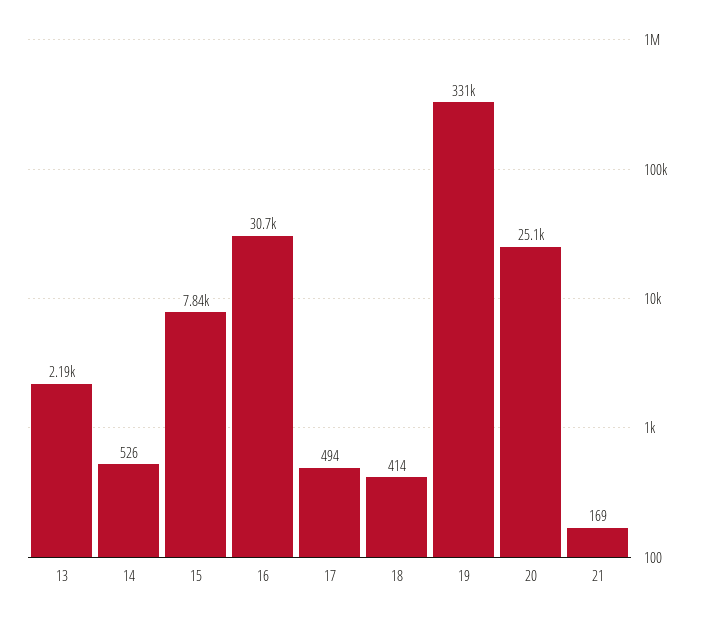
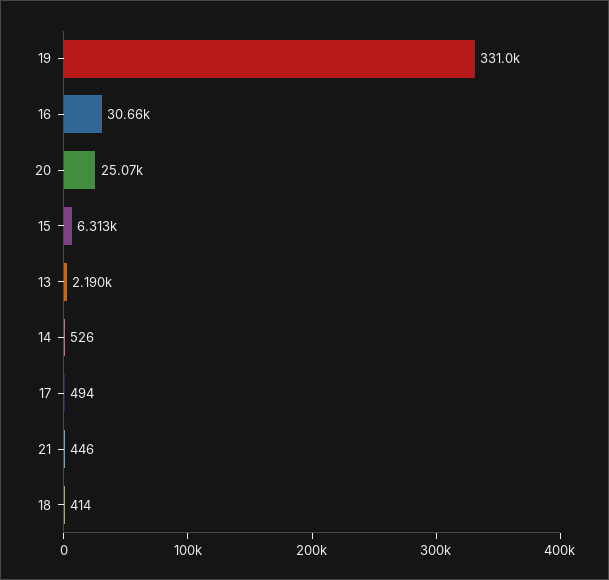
  {
    "13": 2190,
    "14": 526,
-   "15": 7840,
+   "15": 6313,
    "16": 30660,
    "17": 494,
    "18": 414,
    "19": 331000,
    "20": 25070,
-   "21": 169
+   "21": 446
  }

